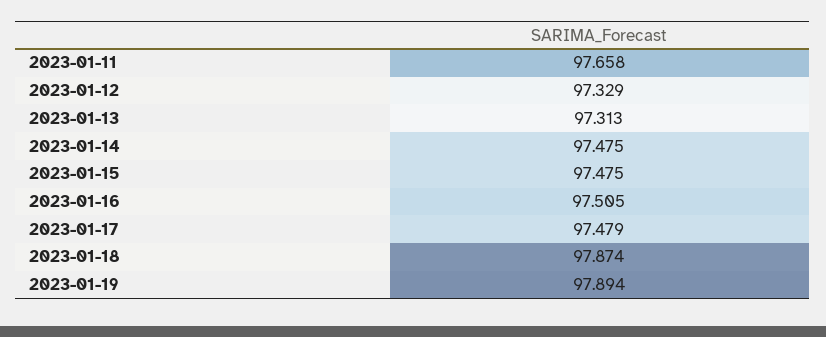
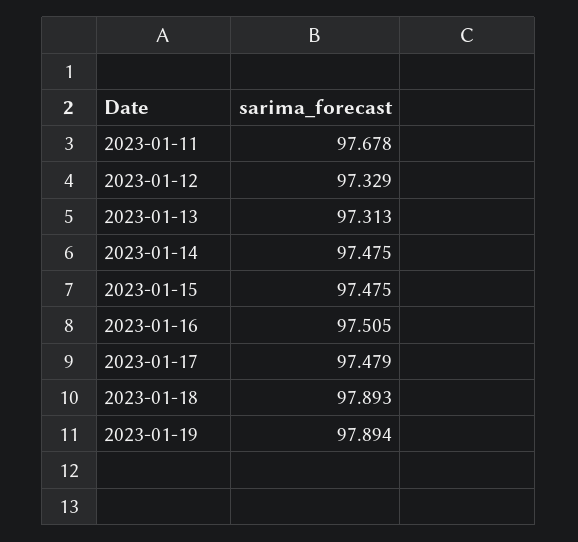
  {
-   "2023-01-11": 97.658,
+   "2023-01-11": 97.678,
    "2023-01-12": 97.329,
    "2023-01-13": 97.313,
    "2023-01-14": 97.475,
    "2023-01-15": 97.475,
    "2023-01-16": 97.505,
    "2023-01-17": 97.479,
-   "2023-01-18": 97.874,
+   "2023-01-18": 97.893,
    "2023-01-19": 97.894
  }

